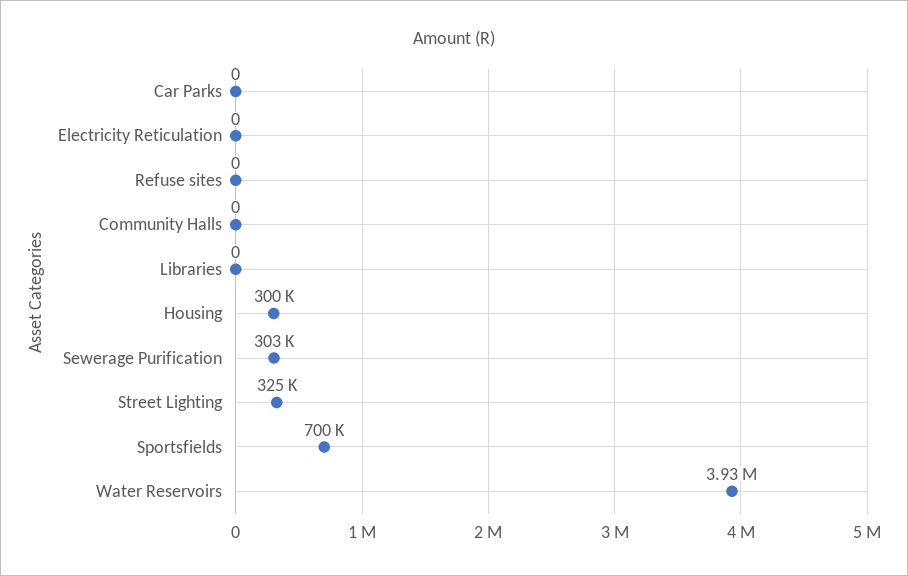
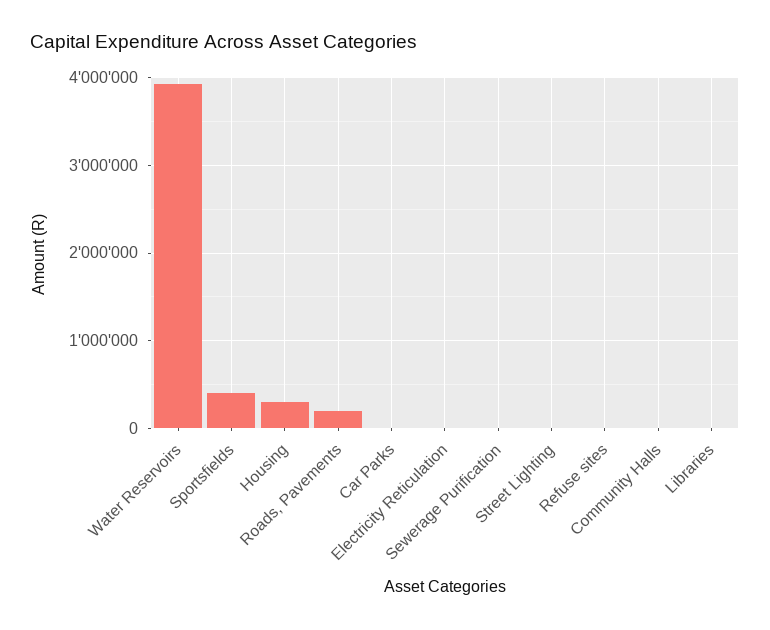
  {
    "Car Parks": 0,
    "Electricity Reticulation": 0,
    "Refuse sites": 0,
    "Community Halls": 0,
    "Libraries": 0,
    "Housing": 300000,
-   "Sewerage Purification": 303000,
+   "Sewerage Purification": 0,
-   "Street Lighting": 325000,
+   "Street Lighting": 0,
-   "Sportsfields": 700000,
+   "Sportsfields": 400000,
-   "Water Reservoirs": 3930000
+   "Water Reservoirs": 3930000,
+   "Roads, Pavements": 200000
  }

